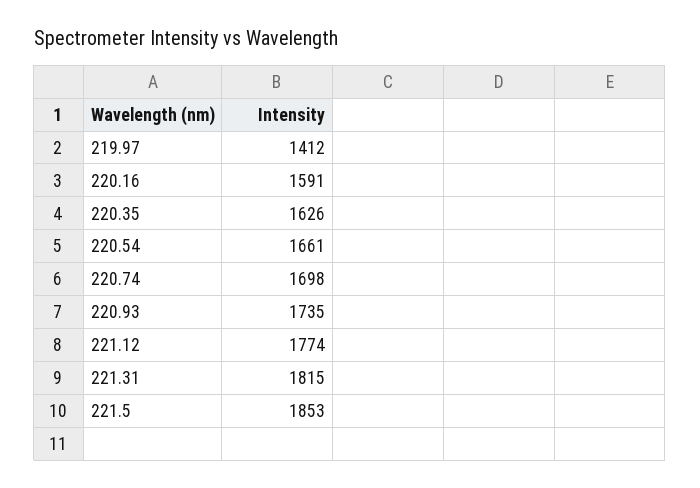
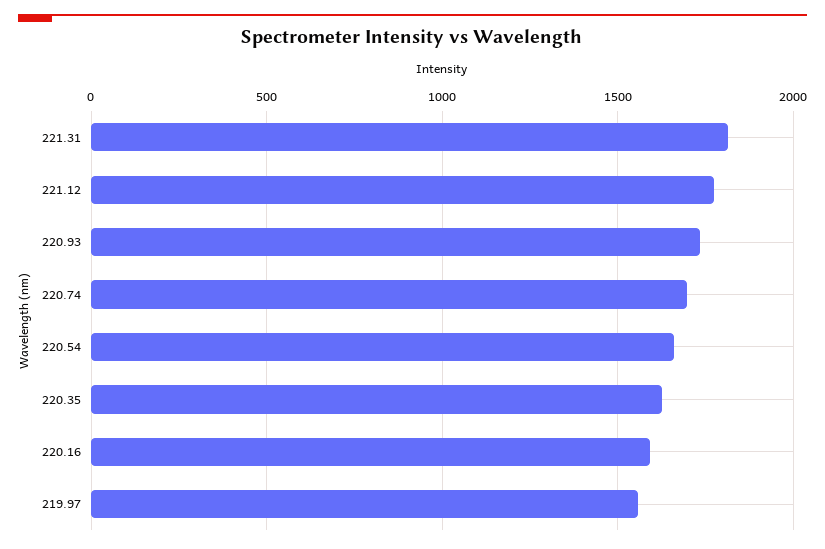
  {
-   "219.97": 1412,
+   "219.97": 1550,
    "220.16": 1591,
    "220.35": 1626,
    "220.54": 1661,
    "220.74": 1698,
    "220.93": 1735,
    "221.12": 1774,
-   "221.31": 1815,
+   "221.31": 1815
-   "221.5": 1853
  }

